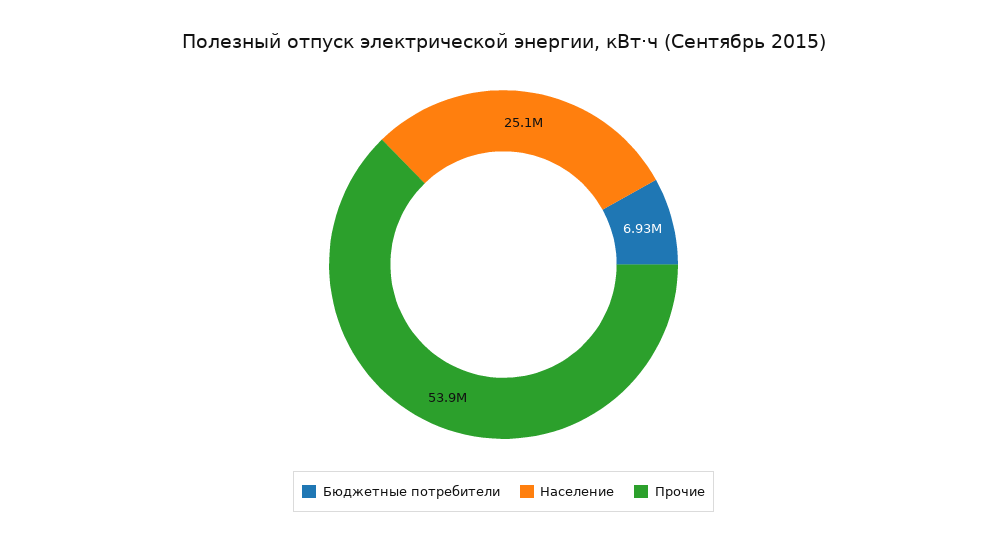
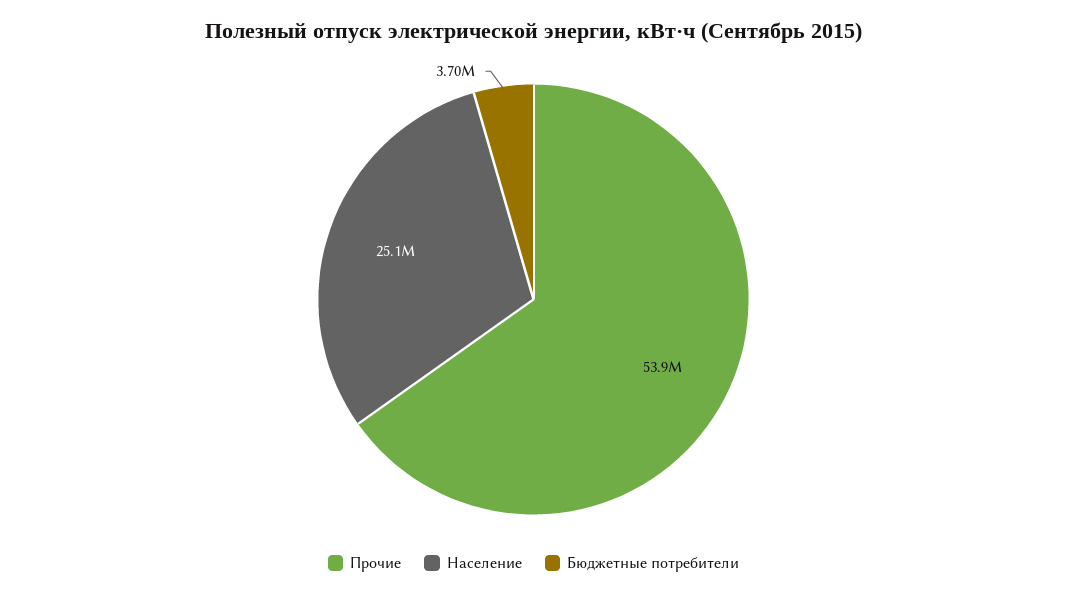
  {
-   "Бюджетные потребители": 6930000,
+   "Бюджетные потребители": 3700000,
    "Население": 25100000,
    "Прочие": 53900000
  }

